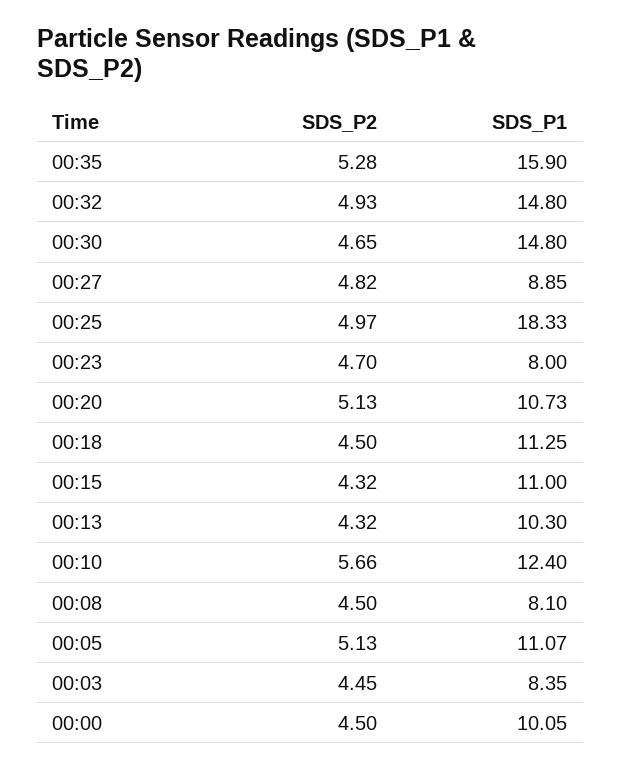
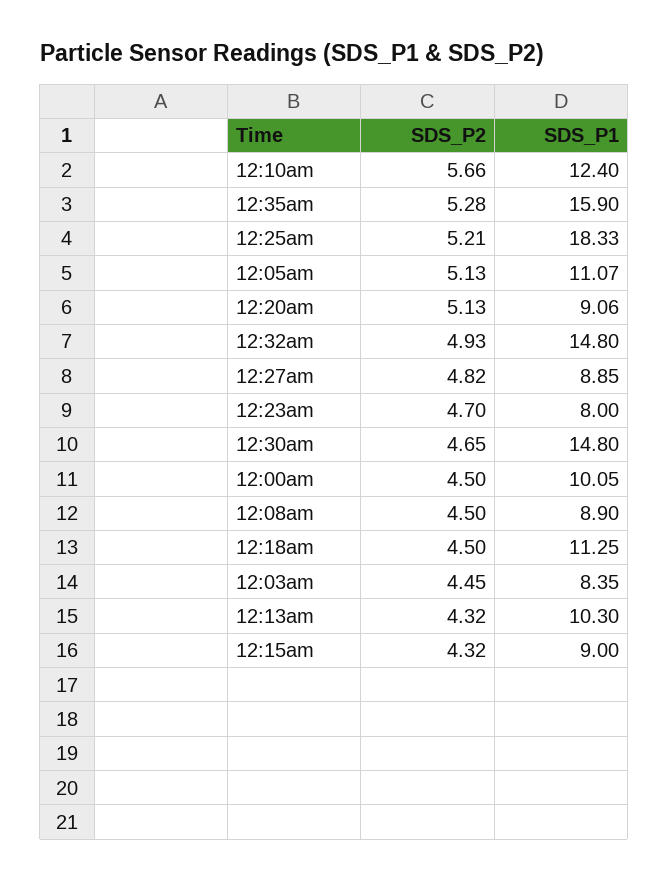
  {
    "SDS_P2": {
      "00:35": 5.28,
      "00:32": 4.93,
      "00:30": 4.65,
      "00:27": 4.82,
-     "00:25": 4.97,
+     "00:25": 5.21,
      "00:23": 4.7,
      "00:20": 5.13,
      "00:18": 4.5,
      "00:15": 4.32,
      "00:13": 4.32,
      "00:10": 5.66,
      "00:08": 4.5,
      "00:05": 5.13,
      "00:03": 4.45,
      "00:00": 4.5
    },
    "SDS_P1": {
      "00:35": 15.9,
      "00:32": 14.8,
      "00:30": 14.8,
      "00:27": 8.85,
      "00:25": 18.33,
      "00:23": 8,
-     "00:20": 10.73,
+     "00:20": 9.06,
      "00:18": 11.25,
-     "00:15": 11,
+     "00:15": 9,
      "00:13": 10.3,
      "00:10": 12.4,
-     "00:08": 8.1,
+     "00:08": 8.9,
      "00:05": 11.07,
      "00:03": 8.35,
      "00:00": 10.05
    }
  }

